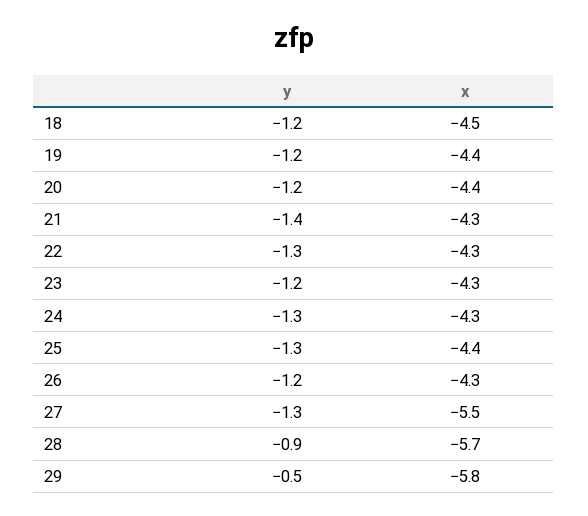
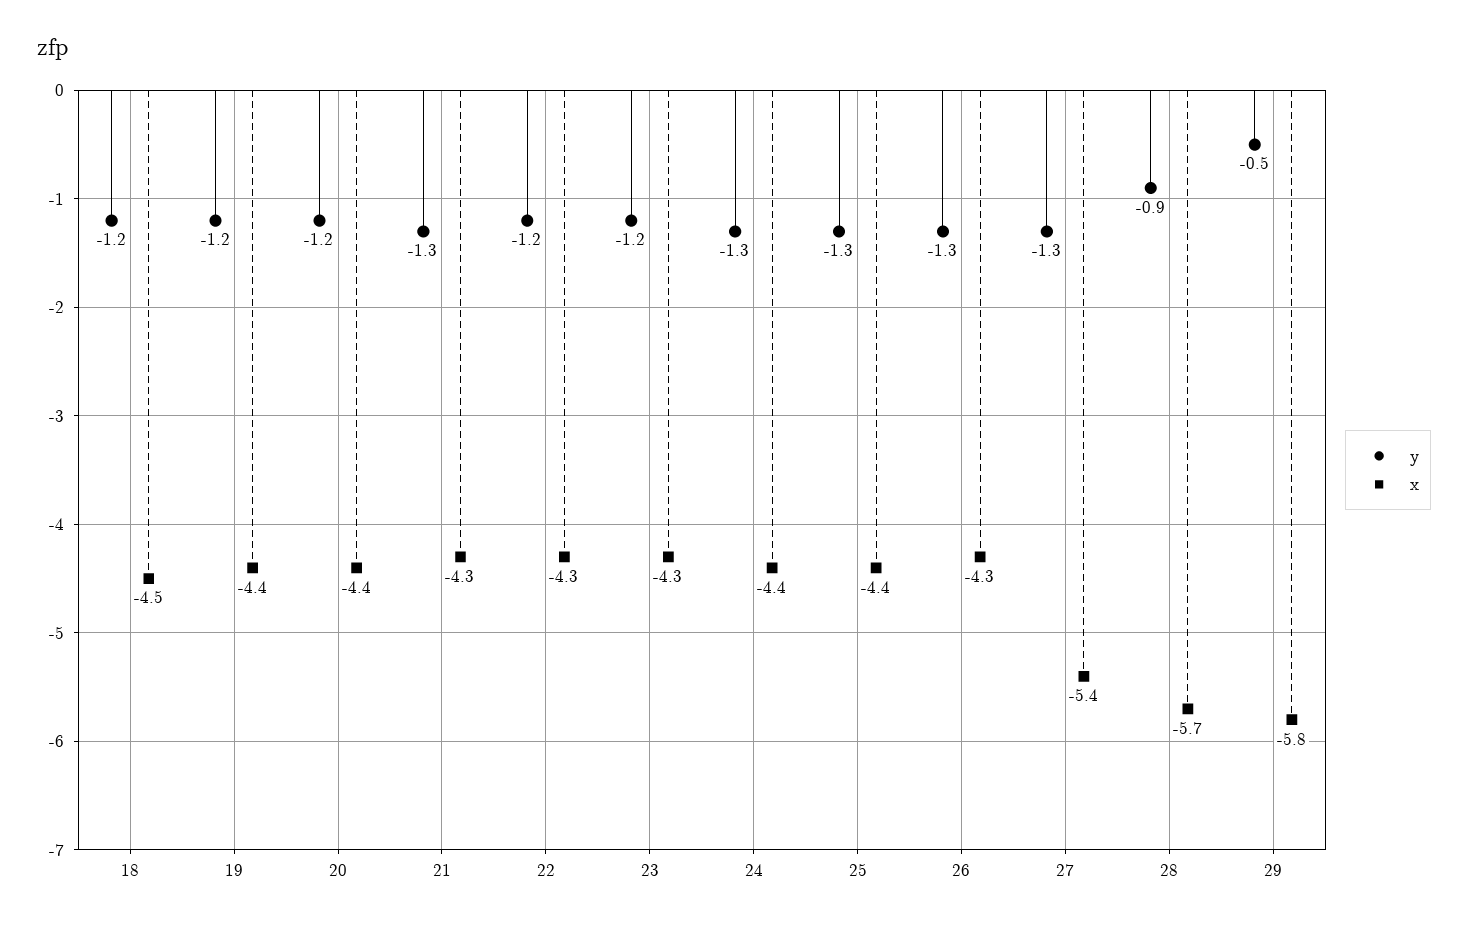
  {
    "y": {
      "18": -1.2,
      "19": -1.2,
      "20": -1.2,
-     "21": -1.4,
+     "21": -1.3,
-     "22": -1.3,
+     "22": -1.2,
      "23": -1.2,
      "24": -1.3,
      "25": -1.3,
-     "26": -1.2,
+     "26": -1.3,
      "27": -1.3,
      "28": -0.9,
      "29": -0.5
    },
    "x": {
      "18": -4.5,
      "19": -4.4,
      "20": -4.4,
      "21": -4.3,
      "22": -4.3,
      "23": -4.3,
-     "24": -4.3,
+     "24": -4.4,
      "25": -4.4,
      "26": -4.3,
-     "27": -5.5,
+     "27": -5.4,
      "28": -5.7,
      "29": -5.8
    }
  }

